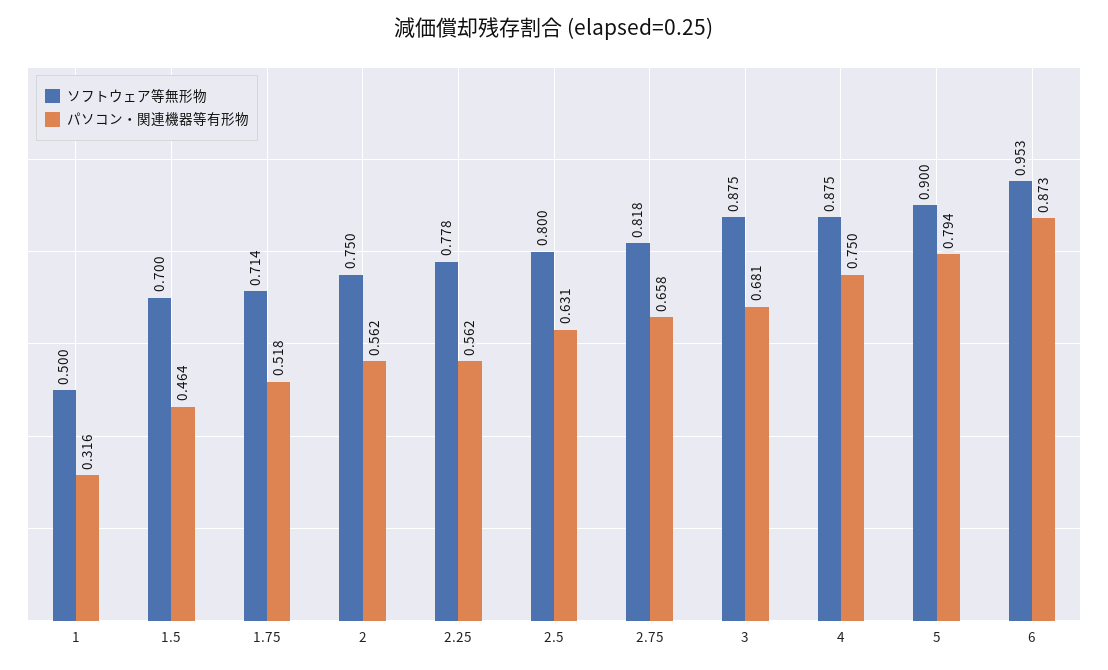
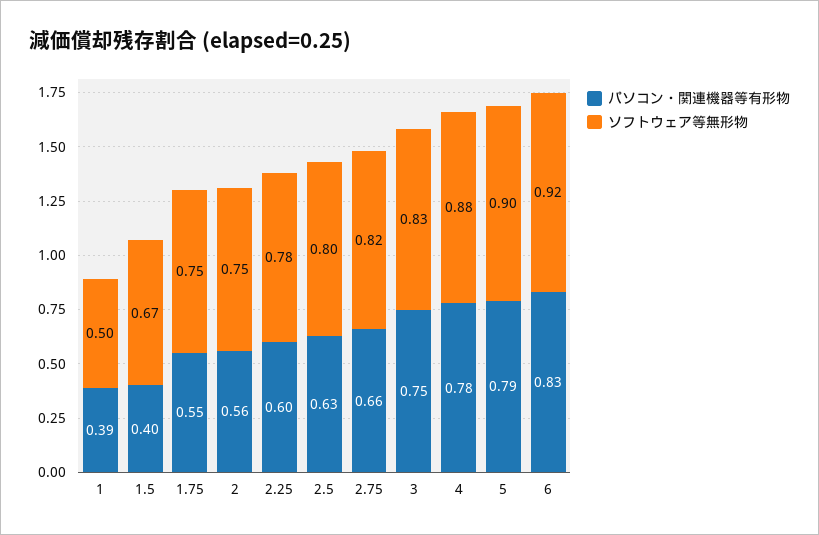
  {
    "ソフトウェア等無形物": {
      "1": 0.5,
-     "1.5": 0.7,
+     "1.5": 0.67,
-     "1.75": 0.714,
+     "1.75": 0.75,
      "2": 0.75,
      "2.25": 0.778,
      "2.5": 0.8,
      "2.75": 0.818,
-     "3": 0.875,
+     "3": 0.83,
      "4": 0.875,
      "5": 0.9,
-     "6": 0.953
+     "6": 0.92
    },
    "パソコン・関連機器等有形物": {
-     "1": 0.316,
+     "1": 0.39,
-     "1.5": 0.464,
+     "1.5": 0.4,
-     "1.75": 0.518,
+     "1.75": 0.55,
      "2": 0.562,
-     "2.25": 0.562,
+     "2.25": 0.6,
      "2.5": 0.631,
      "2.75": 0.658,
-     "3": 0.681,
+     "3": 0.75,
-     "4": 0.75,
+     "4": 0.78,
      "5": 0.794,
-     "6": 0.873
+     "6": 0.83
    }
  }

